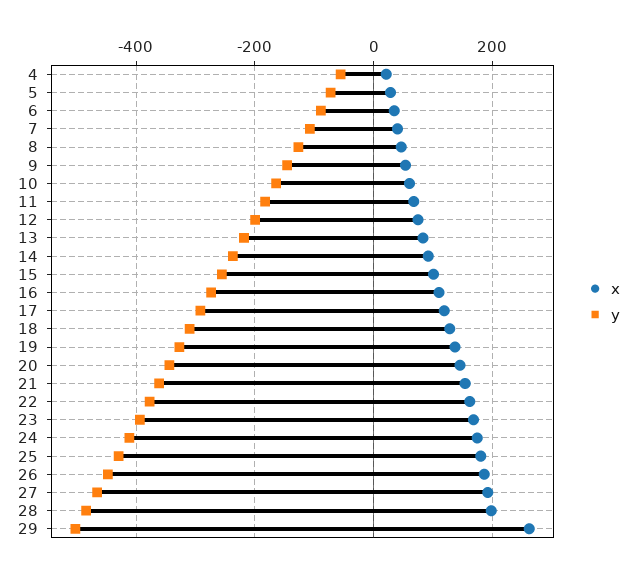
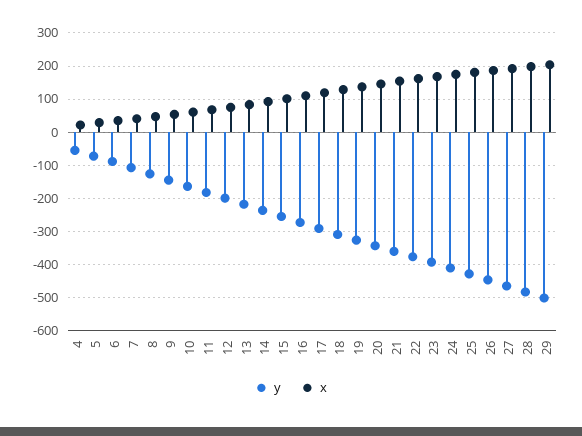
  {
    "x": {
      "4": 20,
      "5": 20,
      "6": 40,
      "7": 40,
      "8": 40,
      "9": 60,
      "10": 60,
      "11": 60,
      "12": 80,
      "13": 80,
      "14": 100,
      "15": 100,
      "16": 120,
      "17": 120,
      "18": 120,
      "19": 140,
      "20": 140,
      "21": 160,
      "22": 160,
      "23": 160,
      "24": 180,
      "25": 180,
      "26": 180,
      "27": 200,
      "28": 200,
-     "29": 260
+     "29": 200
    },
    "y": {
      "4": -60,
      "5": -80,
      "6": -80,
      "7": -100,
      "8": -120,
      "9": -140,
      "10": -160,
      "11": -180,
      "12": -200,
      "13": -220,
      "14": -240,
      "15": -260,
      "16": -280,
      "17": -300,
      "18": -320,
      "19": -320,
      "20": -340,
      "21": -360,
      "22": -380,
      "23": -400,
      "24": -420,
      "25": -420,
      "26": -440,
      "27": -460,
      "28": -480,
      "29": -500
    }
  }

